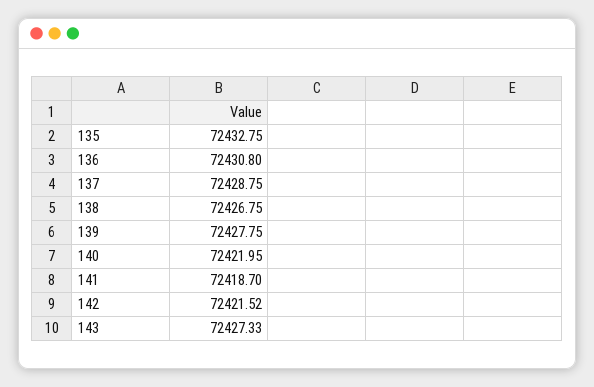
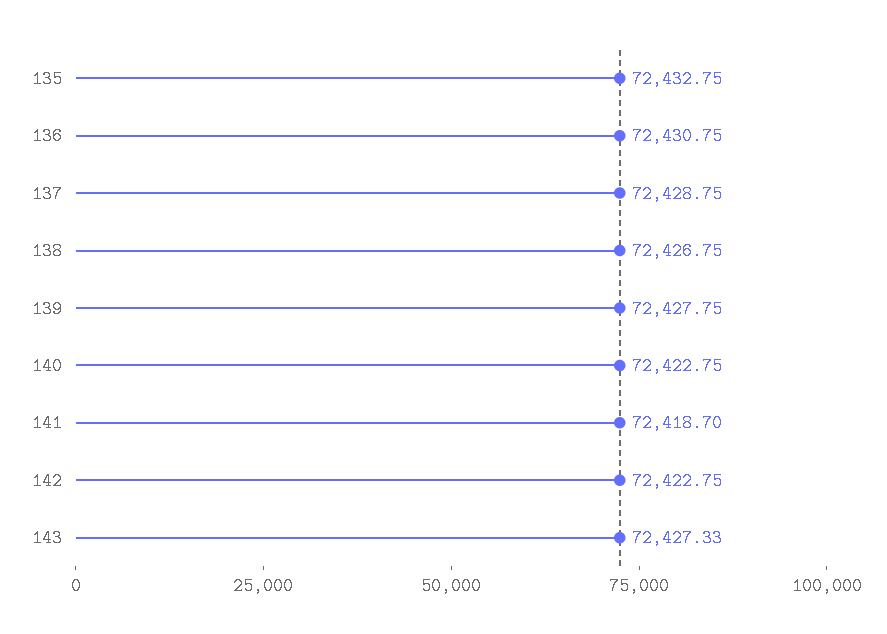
  {
    "135": 72432.75,
-   "136": 72430.8,
+   "136": 72430.75,
    "137": 72428.75,
    "138": 72426.75,
    "139": 72427.75,
-   "140": 72421.95,
+   "140": 72422.75,
    "141": 72418.7,
-   "142": 72421.52,
+   "142": 72422.75,
    "143": 72427.33
  }

